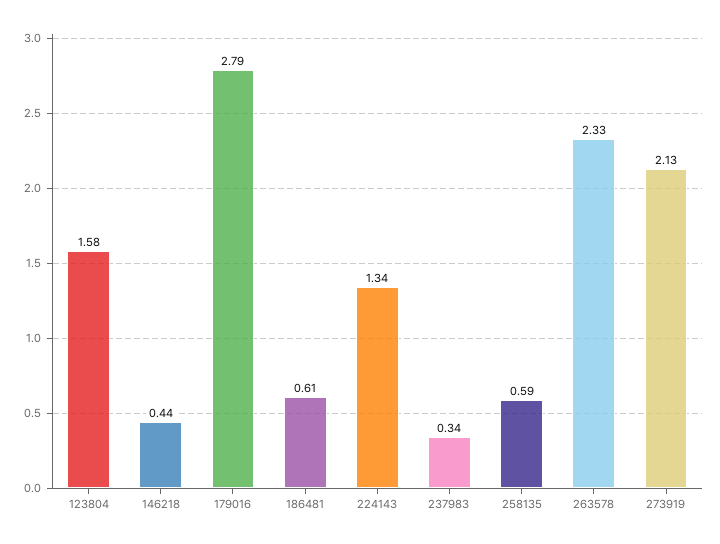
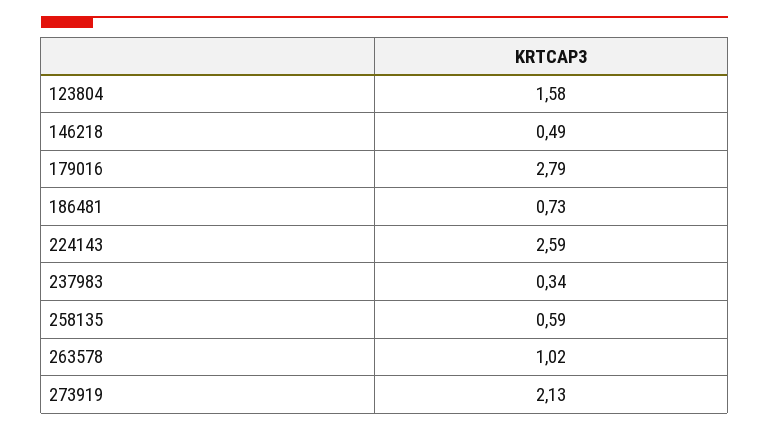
  {
    "123804": 1.58,
-   "146218": 0.44,
+   "146218": 0.49,
    "179016": 2.79,
-   "186481": 0.61,
+   "186481": 0.73,
-   "224143": 1.34,
+   "224143": 2.59,
    "237983": 0.34,
    "258135": 0.59,
-   "263578": 2.33,
+   "263578": 1.02,
    "273919": 2.13
  }

